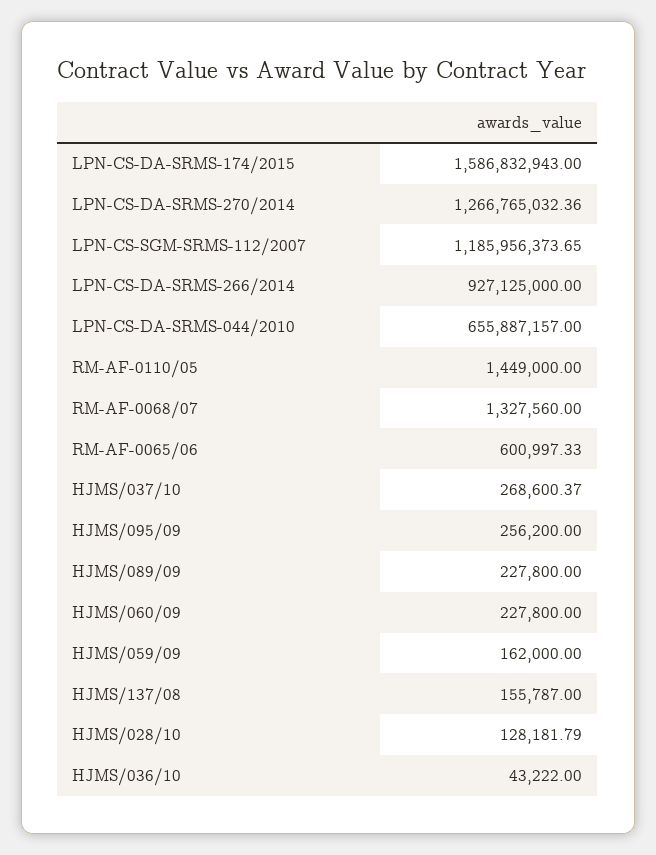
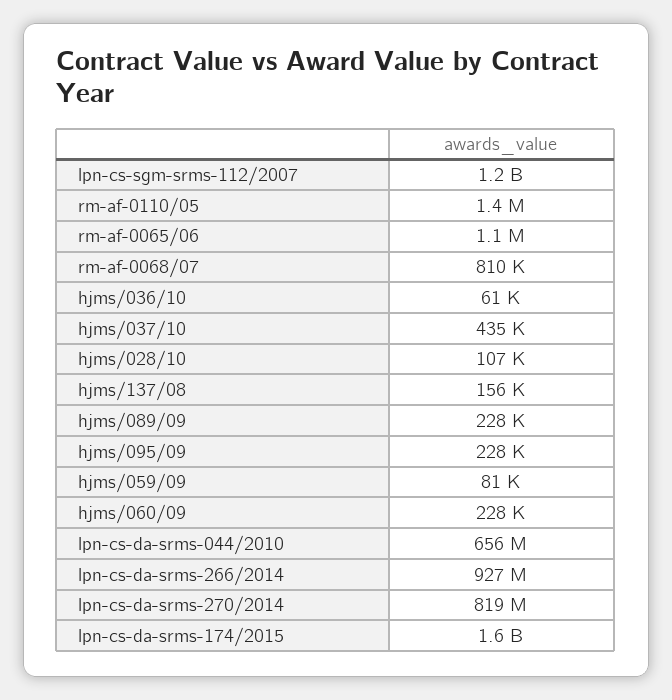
  {
    "LPN-CS-DA-SRMS-174/2015": 1586832943,
-   "LPN-CS-DA-SRMS-270/2014": 1266765032.36,
+   "LPN-CS-DA-SRMS-270/2014": 819000000,
    "LPN-CS-SGM-SRMS-112/2007": 1185956373.65,
    "LPN-CS-DA-SRMS-266/2014": 927125000,
    "LPN-CS-DA-SRMS-044/2010": 655887157,
    "RM-AF-0110/05": 1449000,
-   "RM-AF-0068/07": 1327560,
+   "RM-AF-0068/07": 810000,
-   "RM-AF-0065/06": 600997.33,
+   "RM-AF-0065/06": 1100000,
-   "HJMS/037/10": 268600.37,
+   "HJMS/037/10": 435000,
-   "HJMS/095/09": 256200,
+   "HJMS/095/09": 228000,
    "HJMS/089/09": 227800,
    "HJMS/060/09": 227800,
-   "HJMS/059/09": 162000,
+   "HJMS/059/09": 81000,
    "HJMS/137/08": 155787,
-   "HJMS/028/10": 128181.79,
+   "HJMS/028/10": 107000,
-   "HJMS/036/10": 43222
+   "HJMS/036/10": 61000
  }

